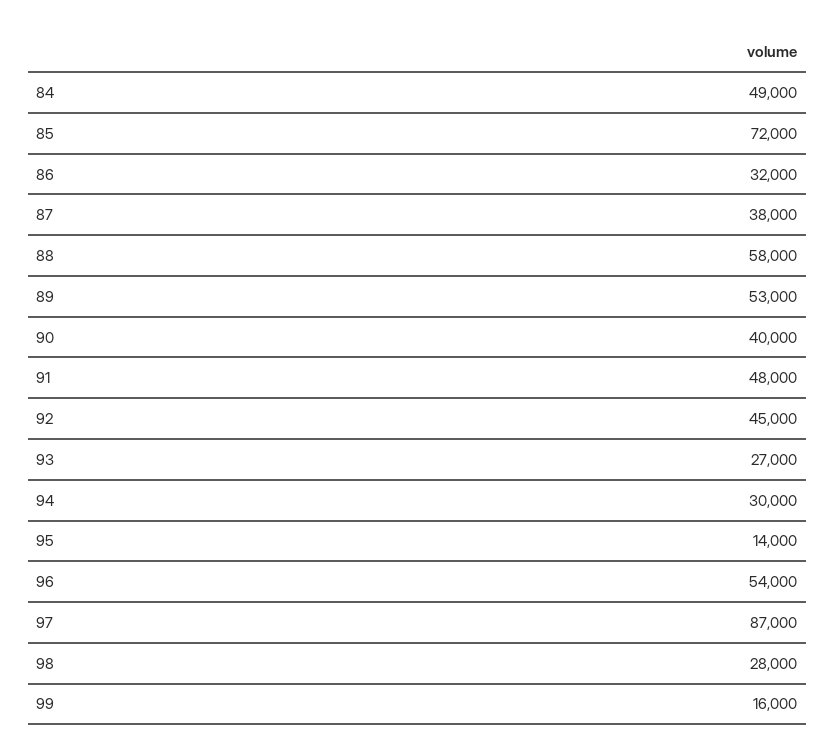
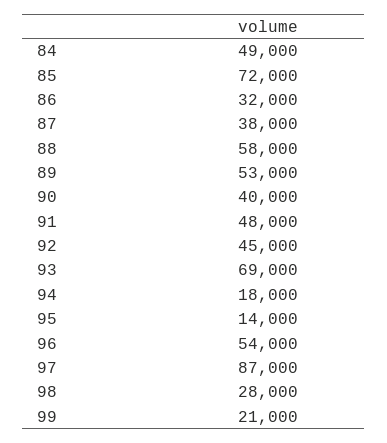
  {
    "84": 49000,
    "85": 72000,
    "86": 32000,
    "87": 38000,
    "88": 58000,
    "89": 53000,
    "90": 40000,
    "91": 48000,
    "92": 45000,
-   "93": 27000,
+   "93": 69000,
-   "94": 30000,
+   "94": 18000,
    "95": 14000,
    "96": 54000,
    "97": 87000,
    "98": 28000,
-   "99": 16000
+   "99": 21000
  }

